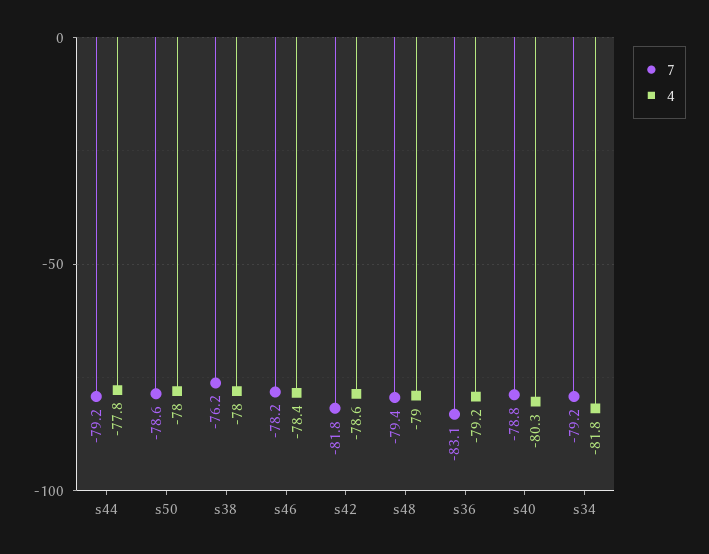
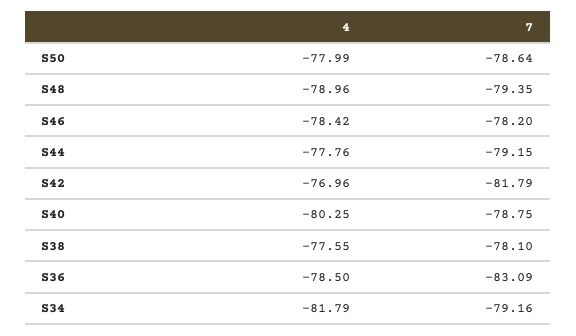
  {
    "7": {
      "s44": -79.15,
      "s50": -78.64,
-     "s38": -76.2,
+     "s38": -78.1,
      "s46": -78.2,
      "s42": -81.79,
      "s48": -79.35,
      "s36": -83.09,
      "s40": -78.75,
      "s34": -79.16
    },
    "4": {
      "s44": -77.76,
      "s50": -77.99,
-     "s38": -78,
+     "s38": -77.55,
      "s46": -78.42,
-     "s42": -78.6,
+     "s42": -76.96,
      "s48": -78.96,
-     "s36": -79.2,
+     "s36": -78.5,
      "s40": -80.25,
      "s34": -81.79
    }
  }

